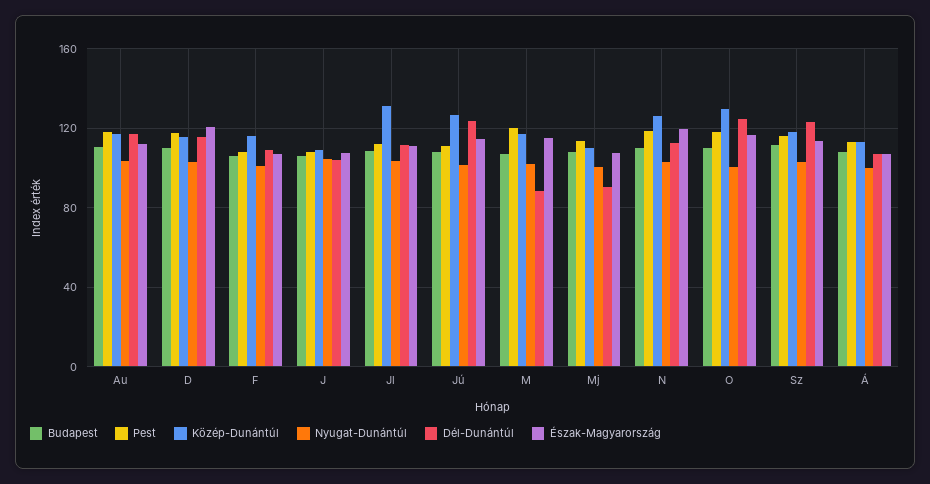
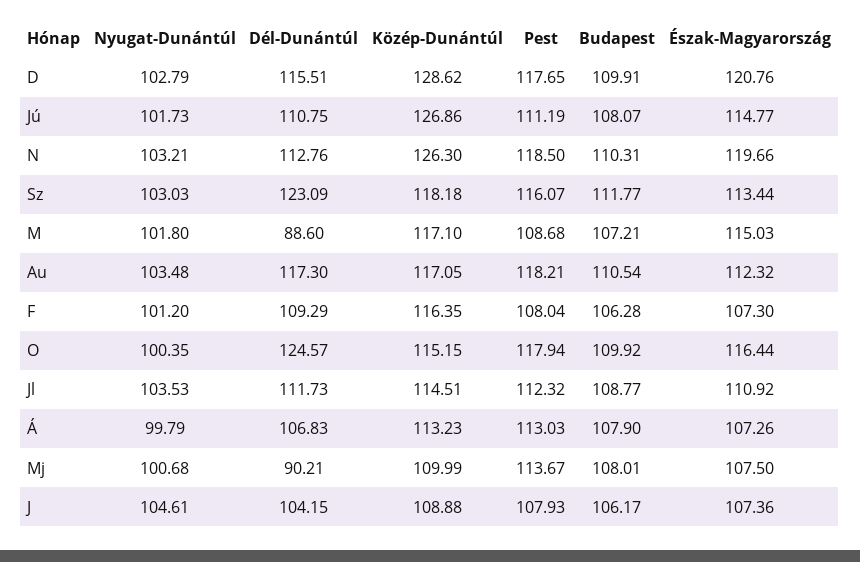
  {
    "Budapest": {
      "Au": 110.54,
      "D": 109.91,
      "F": 106.28,
      "J": 106.17,
      "Jl": 108.77,
      "Jú": 108.07,
      "M": 107.21,
      "Mj": 108.01,
      "N": 110.31,
      "O": 109.92,
      "Sz": 111.77,
      "Á": 107.9
    },
    "Pest": {
      "Au": 118.21,
      "D": 117.65,
      "F": 108.04,
      "J": 107.93,
      "Jl": 112.32,
      "Jú": 111.19,
-     "M": 120,
+     "M": 108.68,
      "Mj": 113.67,
      "N": 118.5,
      "O": 117.94,
      "Sz": 116.07,
      "Á": 113.03
    },
    "Közép-Dunántúl": {
      "Au": 117.05,
-     "D": 115,
+     "D": 128.62,
      "F": 116.35,
      "J": 108.88,
-     "Jl": 130,
+     "Jl": 114.51,
      "Jú": 126.86,
      "M": 117.1,
      "Mj": 109.99,
      "N": 126.3,
-     "O": 130,
+     "O": 115.15,
      "Sz": 118.18,
      "Á": 113.23
    },
    "Nyugat-Dunántúl": {
      "Au": 103.48,
      "D": 102.79,
      "F": 101.2,
      "J": 104.61,
      "Jl": 103.53,
      "Jú": 101.73,
      "M": 101.8,
      "Mj": 100.68,
      "N": 103.21,
      "O": 100.35,
      "Sz": 103.03,
      "Á": 99.79
    },
    "Dél-Dunántúl": {
      "Au": 117.3,
      "D": 115.51,
      "F": 109.29,
      "J": 104.15,
      "Jl": 111.73,
-     "Jú": 125,
+     "Jú": 110.75,
      "M": 88.6,
      "Mj": 90.21,
      "N": 112.76,
      "O": 124.57,
      "Sz": 123.09,
      "Á": 106.83
    },
    "Észak-Magyarország": {
      "Au": 112.32,
      "D": 120.76,
      "F": 107.3,
      "J": 107.36,
      "Jl": 110.92,
      "Jú": 114.77,
      "M": 115.03,
      "Mj": 107.5,
      "N": 119.66,
      "O": 116.44,
      "Sz": 113.44,
      "Á": 107.26
    }
  }

